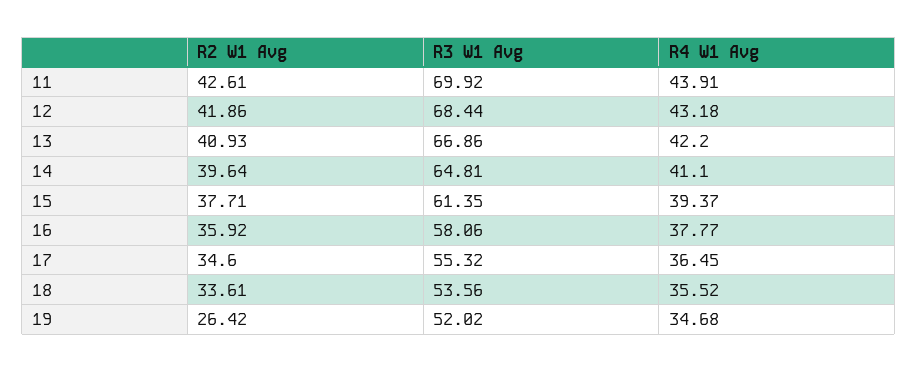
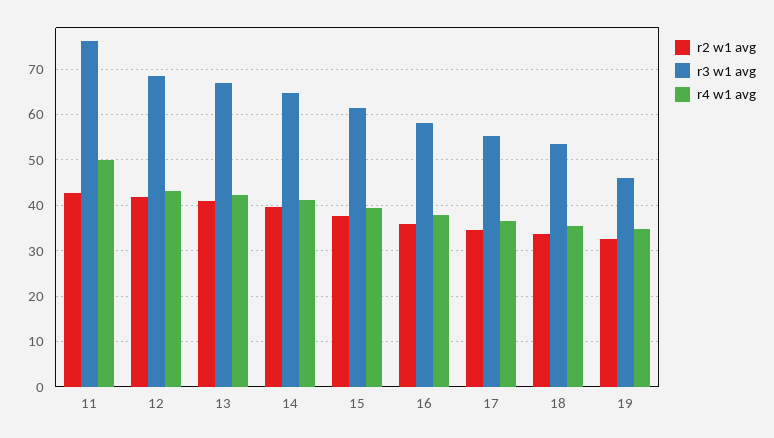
  {
    "R2 W1 Avg": {
      "11": 42.61,
      "12": 41.86,
      "13": 40.93,
      "14": 39.64,
      "15": 37.71,
      "16": 35.92,
      "17": 34.6,
      "18": 33.61,
-     "19": 26.42
+     "19": 32
    },
    "R3 W1 Avg": {
-     "11": 69.92,
+     "11": 76,
      "12": 68.44,
      "13": 66.86,
      "14": 64.81,
      "15": 61.35,
      "16": 58.06,
      "17": 55.32,
      "18": 53.56,
-     "19": 52.02
+     "19": 46
    },
    "R4 W1 Avg": {
-     "11": 43.91,
+     "11": 50,
      "12": 43.18,
      "13": 42.2,
      "14": 41.1,
      "15": 39.37,
      "16": 37.77,
      "17": 36.45,
      "18": 35.52,
      "19": 34.68
    }
  }

